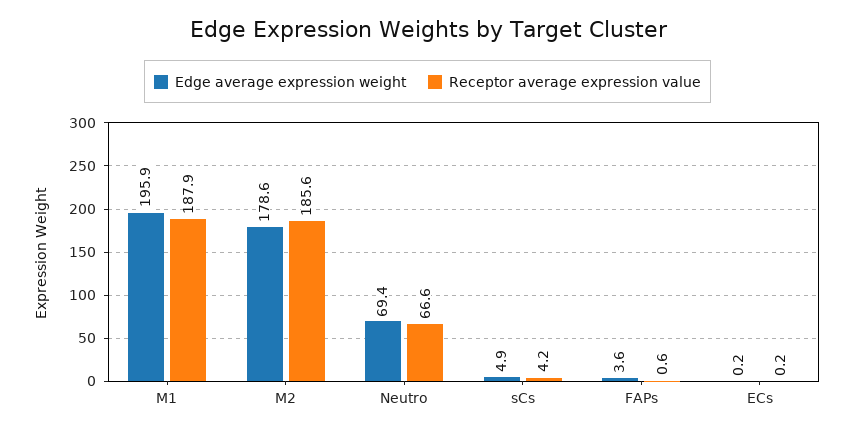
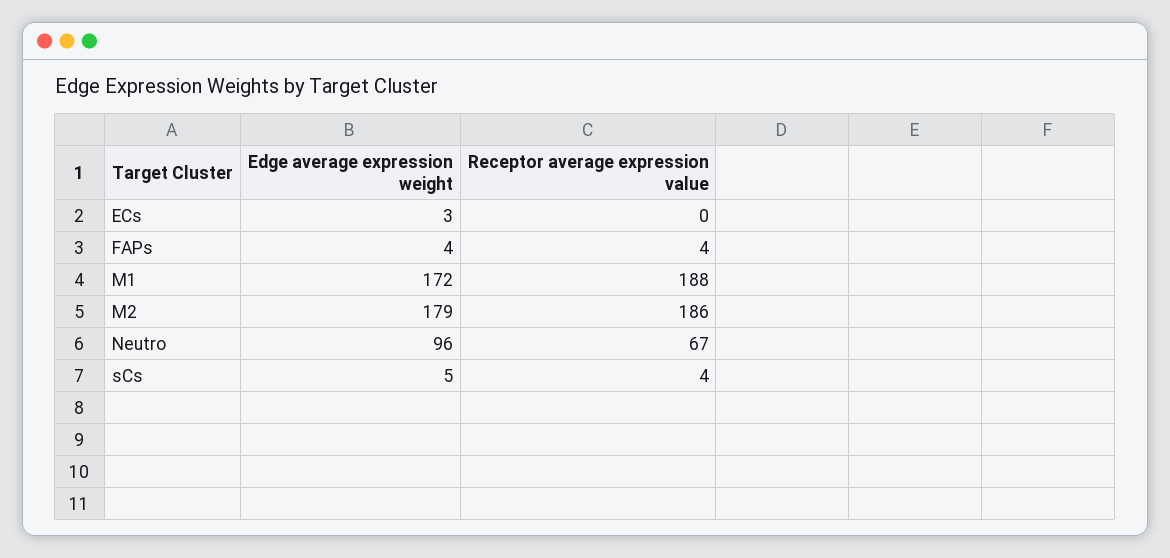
  {
    "Edge average expression weight": {
-     "M1": 195.9,
+     "M1": 172,
      "M2": 178.6,
-     "Neutro": 69.4,
+     "Neutro": 96,
      "sCs": 4.9,
      "FAPs": 3.6,
-     "ECs": 0.2
+     "ECs": 3
    },
    "Receptor average expression value": {
      "M1": 187.9,
      "M2": 185.6,
      "Neutro": 66.6,
      "sCs": 4.2,
-     "FAPs": 0.6,
+     "FAPs": 4,
      "ECs": 0.2
    }
  }

